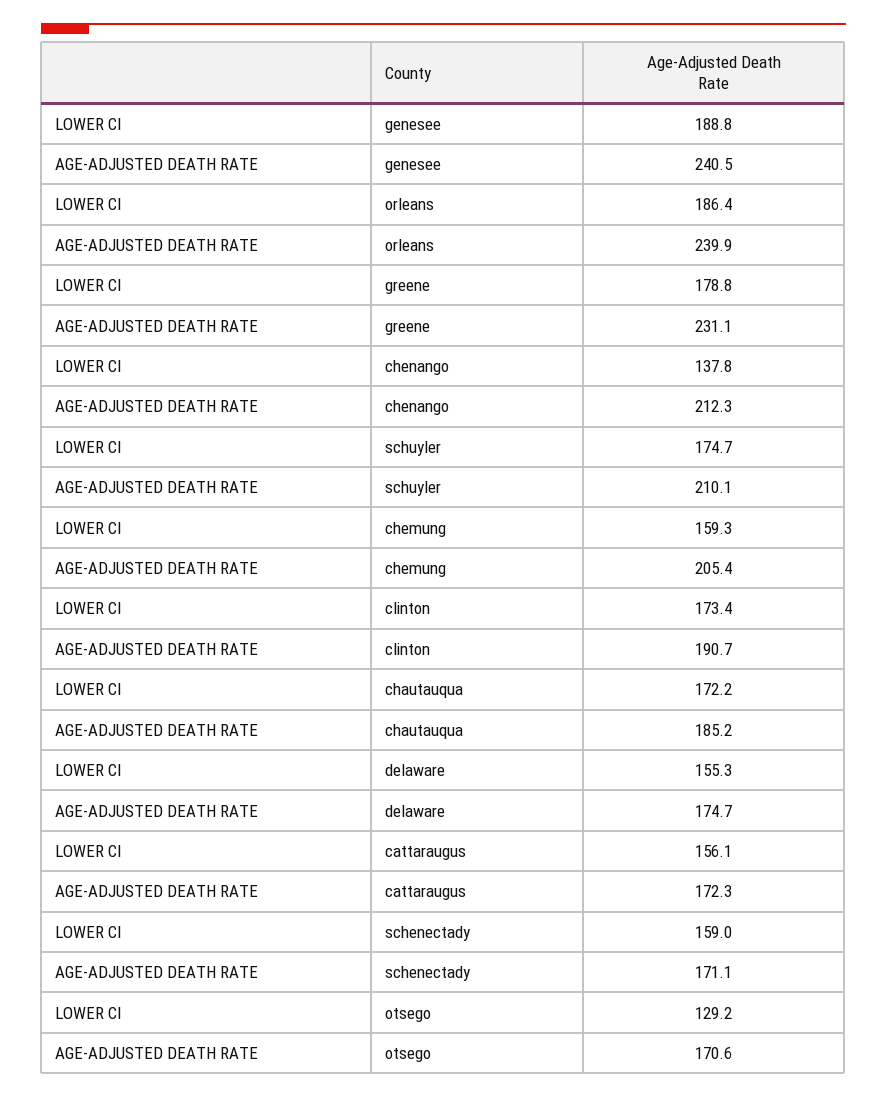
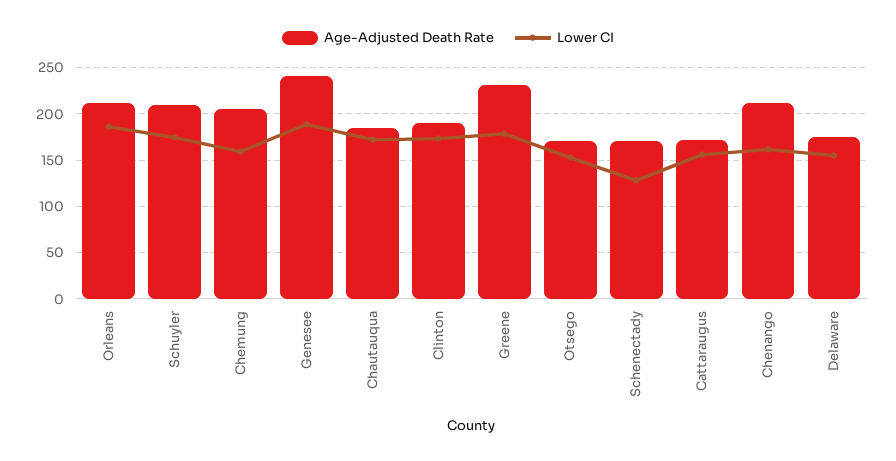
  {
    "LOWER CI": {
      "genesee": 188.8,
      "orleans": 186.4,
      "greene": 178.8,
-     "chenango": 137.8,
+     "chenango": 160,
      "schuyler": 174.7,
      "chemung": 159.3,
      "clinton": 173.4,
      "chautauqua": 172.2,
      "delaware": 155.3,
      "cattaraugus": 156.1,
-     "schenectady": 159,
+     "schenectady": 130,
-     "otsego": 129.2
+     "otsego": 150
    },
    "AGE-ADJUSTED DEATH RATE": {
      "genesee": 240.5,
-     "orleans": 239.9,
+     "orleans": 210,
      "greene": 231.1,
      "chenango": 212.3,
      "schuyler": 210.1,
      "chemung": 205.4,
      "clinton": 190.7,
      "chautauqua": 185.2,
      "delaware": 174.7,
      "cattaraugus": 172.3,
      "schenectady": 171.1,
      "otsego": 170.6
    }
  }

